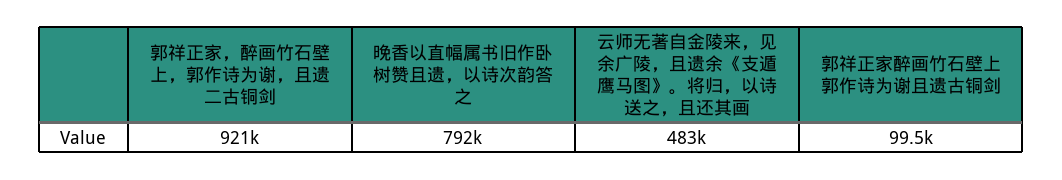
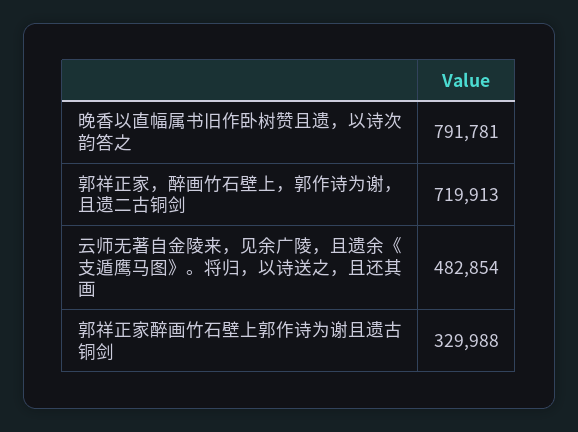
  {
-   "郭祥正家，醉画竹石壁上，郭作诗为谢，且遗二古铜剑": 921000,
+   "郭祥正家，醉画竹石壁上，郭作诗为谢，且遗二古铜剑": 719913,
    "晚香以直幅属书旧作卧树赞且遗，以诗次韵答之": 791781,
    "云师无著自金陵来，见余广陵，且遗余《支遁鹰马图》。将归，以诗送之，且还其画": 482854,
-   "郭祥正家醉画竹石壁上郭作诗为谢且遗古铜剑": 99500
+   "郭祥正家醉画竹石壁上郭作诗为谢且遗古铜剑": 329988
  }

